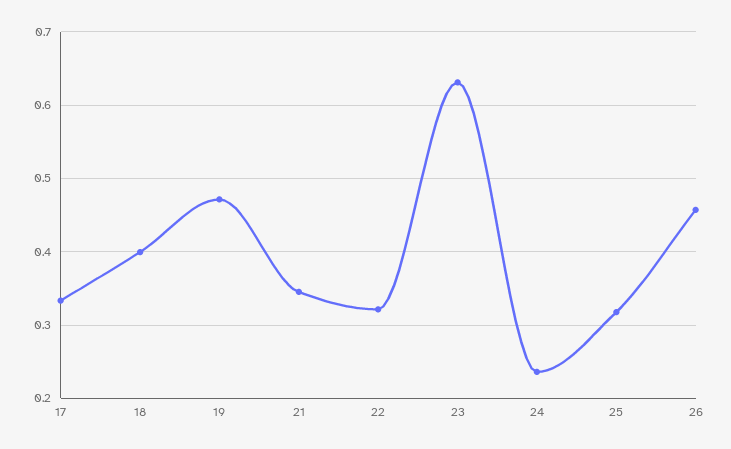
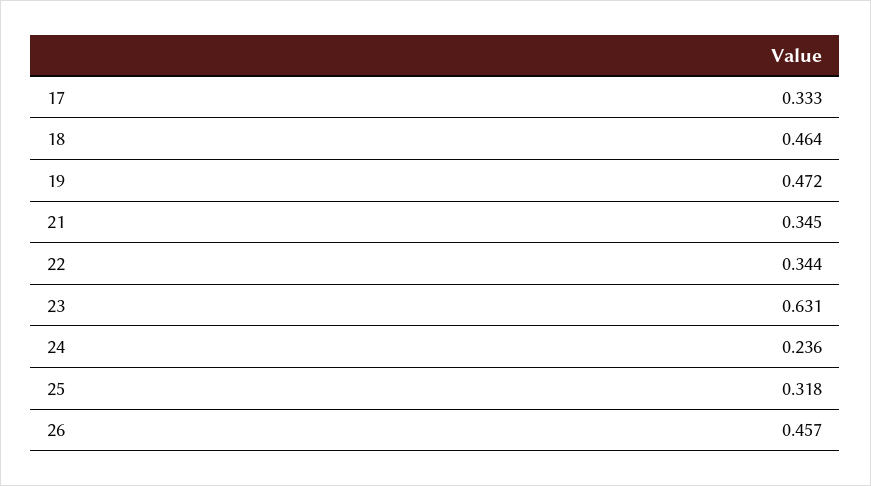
  {
    "17": 0.333,
-   "18": 0.4,
+   "18": 0.464,
    "19": 0.472,
    "21": 0.345,
-   "22": 0.32,
+   "22": 0.344,
    "23": 0.631,
    "24": 0.236,
    "25": 0.318,
    "26": 0.457
  }

